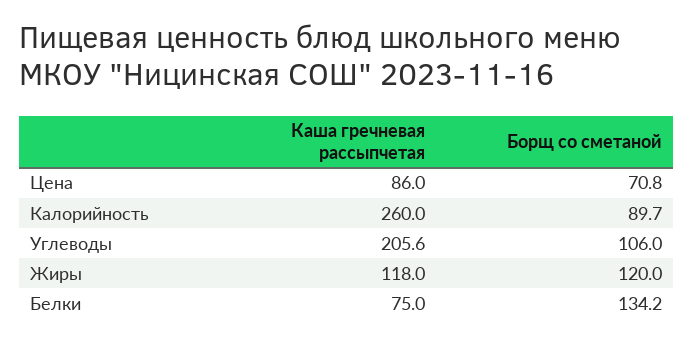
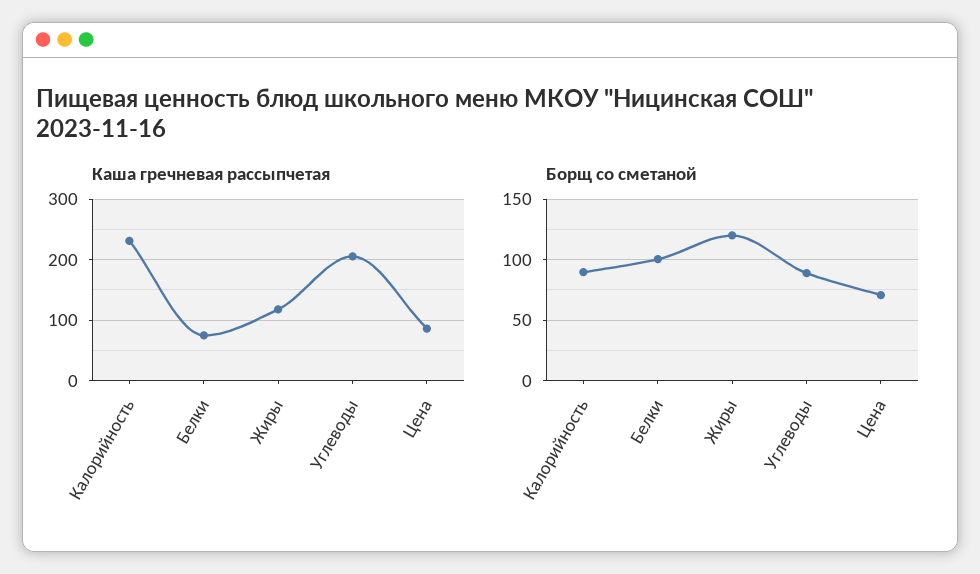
  {
    "Каша гречневая рассыпчетая": {
      "Цена": 86,
-     "Калорийность": 260,
+     "Калорийность": 230,
      "Углеводы": 205.6,
      "Жиры": 118,
      "Белки": 75
    },
    "Борщ со сметаной": {
      "Цена": 70.8,
      "Калорийность": 89.7,
-     "Углеводы": 106,
+     "Углеводы": 90,
      "Жиры": 120,
-     "Белки": 134.2
+     "Белки": 100
    }
  }

